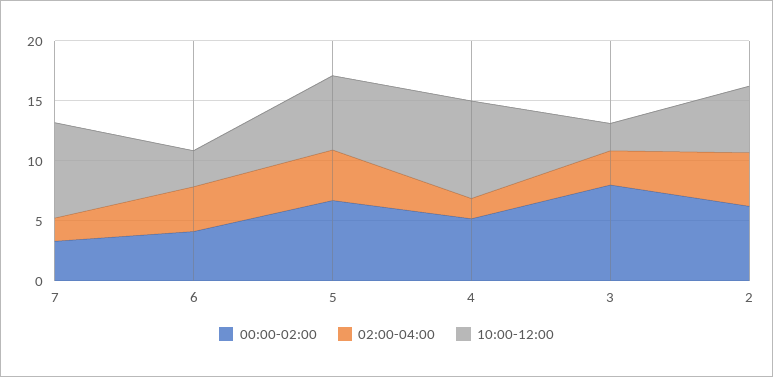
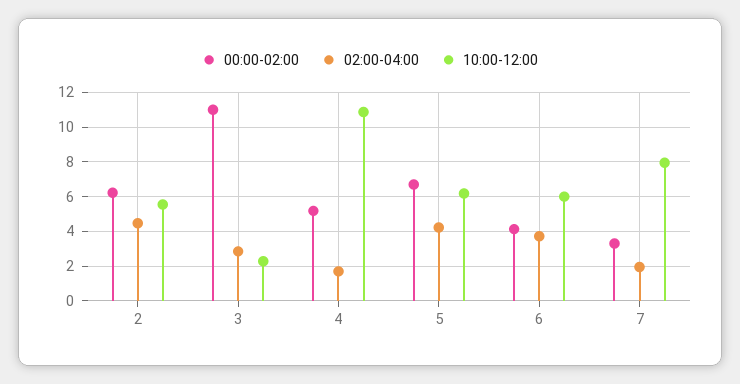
  {
    "00:00-02:00": {
      "7": 3.5,
      "6": 4,
      "5": 6.5,
      "4": 5,
-     "3": 8,
+     "3": 11,
      "2": 6
    },
    "02:00-04:00": {
      "7": 2,
      "6": 3.5,
      "5": 4,
      "4": 1.5,
      "3": 3,
      "2": 4.5
    },
    "10:00-12:00": {
      "7": 8,
-     "6": 3,
+     "6": 6,
      "5": 6,
-     "4": 8,
+     "4": 11,
      "3": 2.5,
      "2": 5.5
    }
  }

